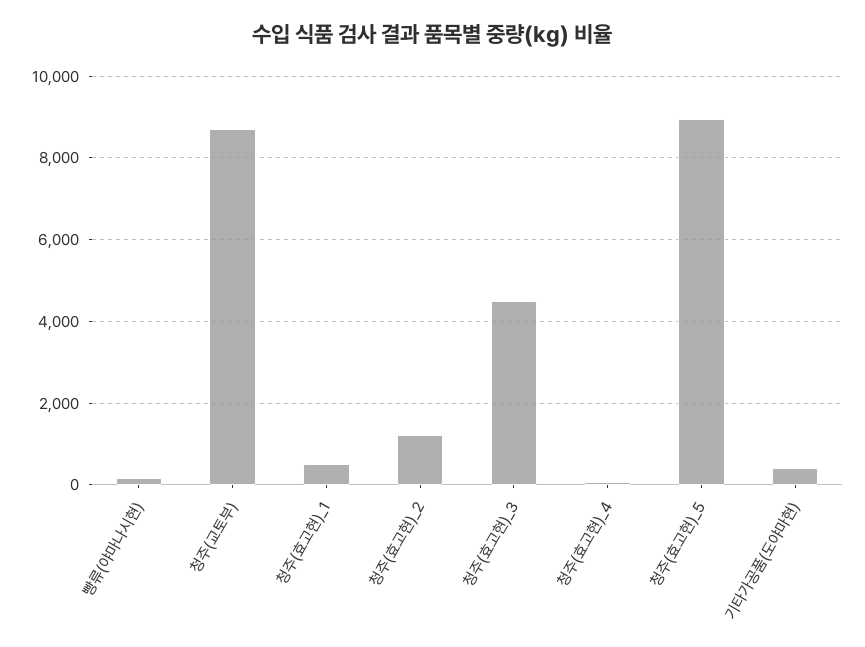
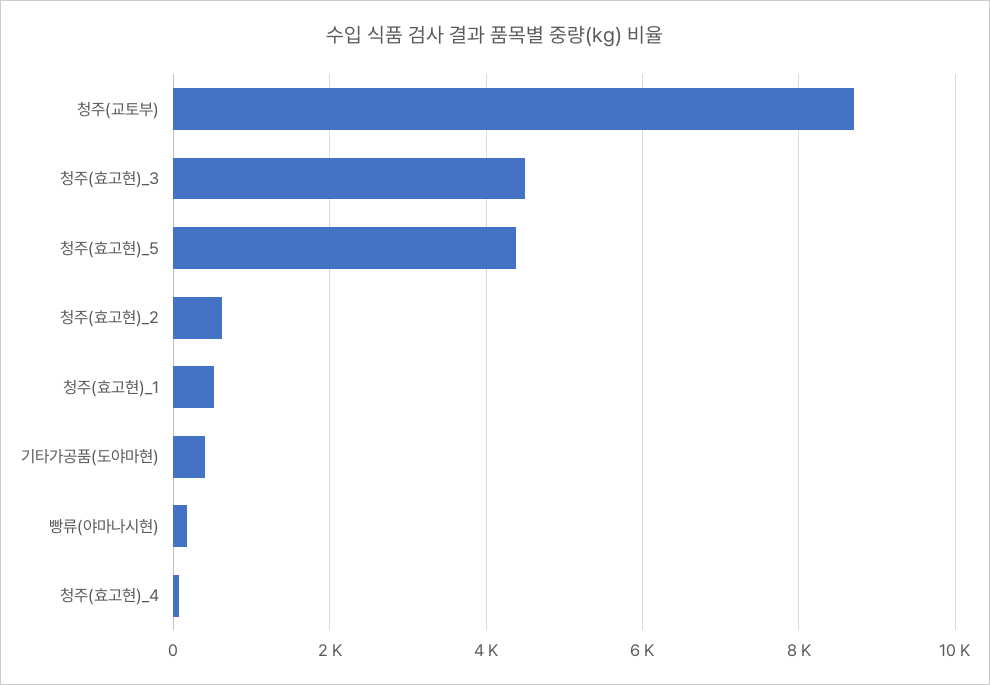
  {
    "빵류(야마나시현)": 200,
    "청주(교토부)": 8800,
    "청주(효고현)_1": 600,
-   "청주(효고현)_2": 1200,
+   "청주(효고현)_2": 600,
    "청주(효고현)_3": 4400,
    "청주(효고현)_4": 0,
-   "청주(효고현)_5": 9000,
+   "청주(효고현)_5": 4400,
    "기타가공품(도야마현)": 400
  }

